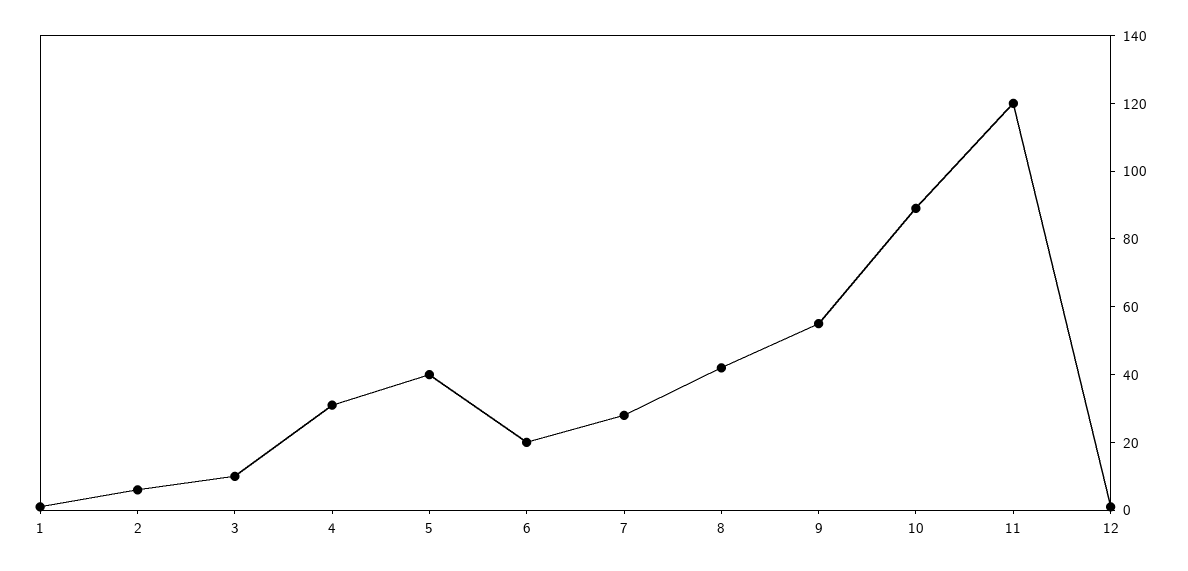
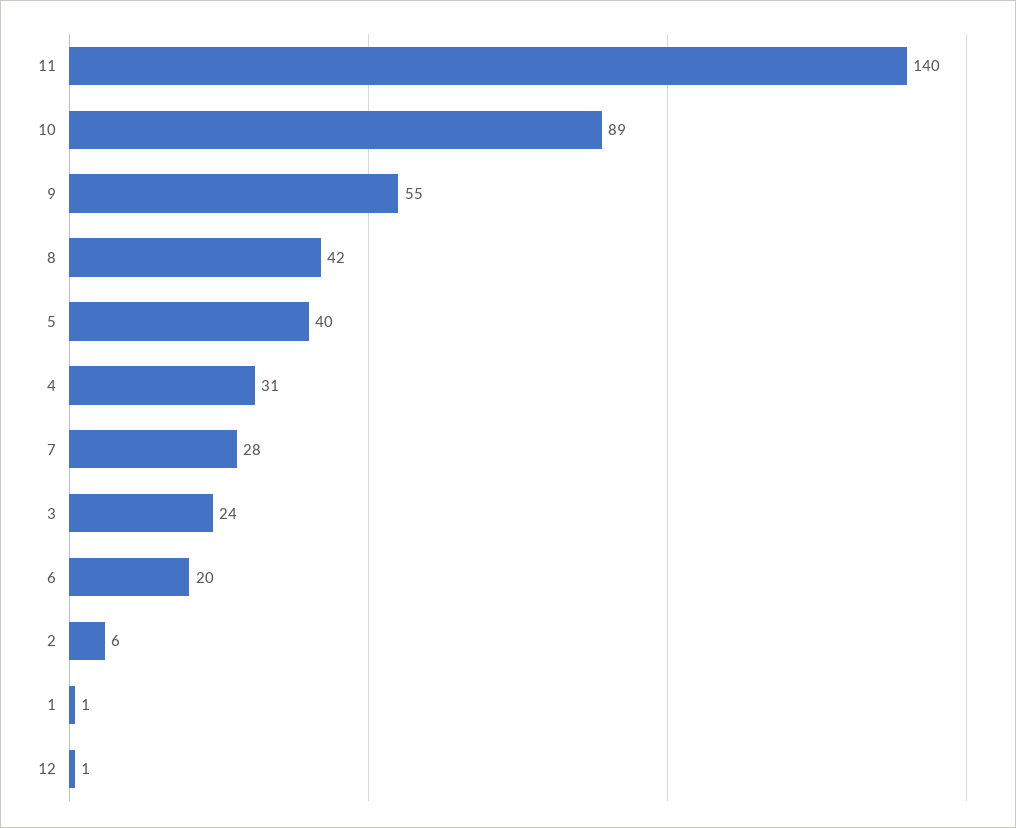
  {
    "1": 1,
    "2": 6,
-   "3": 10,
+   "3": 24,
    "4": 31,
    "5": 40,
    "6": 20,
    "7": 28,
    "8": 42,
    "9": 55,
    "10": 89,
-   "11": 120,
+   "11": 140,
    "12": 1
  }

